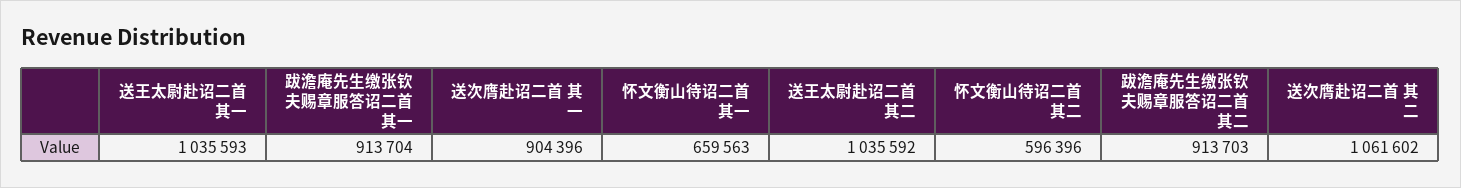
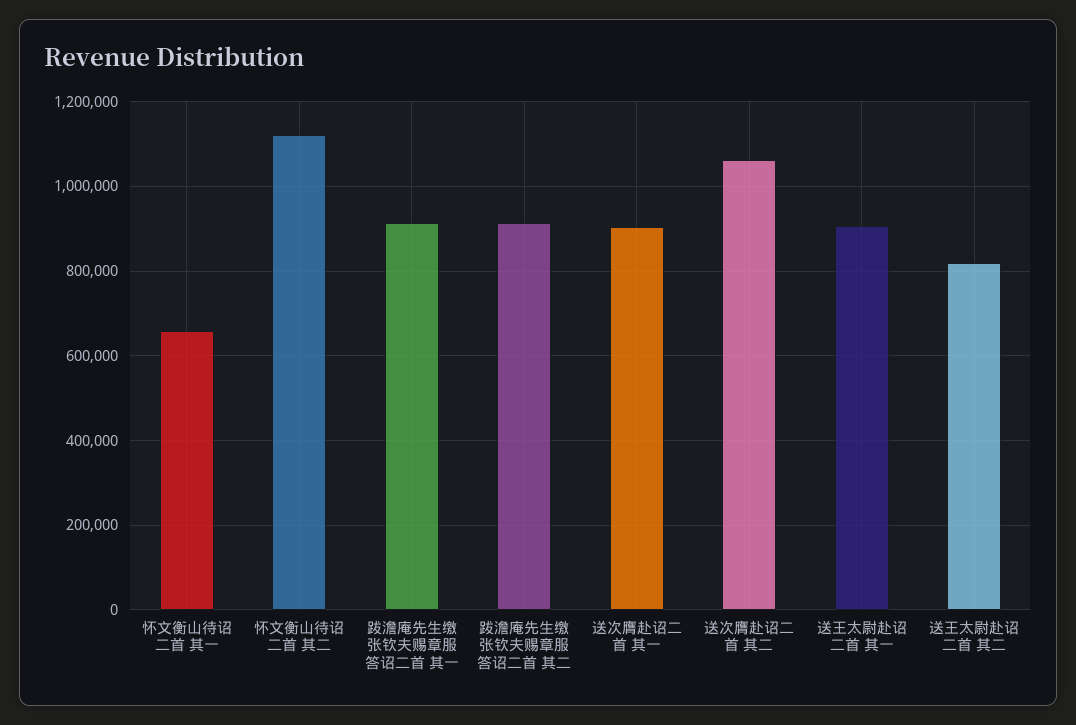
  {
-   "送王太尉赴诏二首 其一": 1035593,
+   "送王太尉赴诏二首 其一": 900000,
    "跋澹庵先生缴张钦夫赐章服答诏二首 其一": 913704,
    "送次膺赴诏二首 其一": 904396,
    "怀文衡山待诏二首 其一": 659563,
-   "送王太尉赴诏二首 其二": 1035592,
+   "送王太尉赴诏二首 其二": 820000,
-   "怀文衡山待诏二首 其二": 596396,
+   "怀文衡山待诏二首 其二": 1120000,
    "跋澹庵先生缴张钦夫赐章服答诏二首 其二": 913703,
    "送次膺赴诏二首 其二": 1061602
  }

